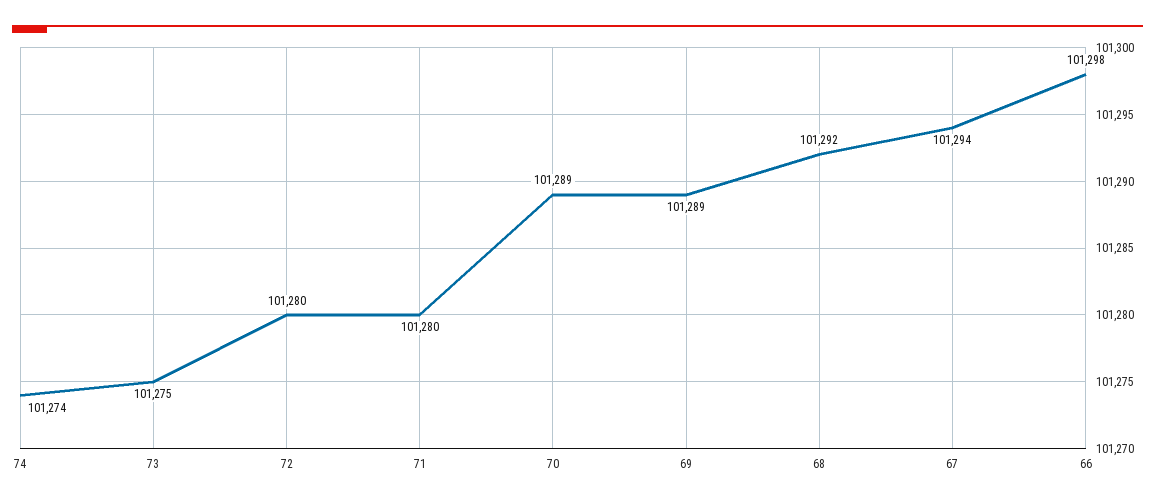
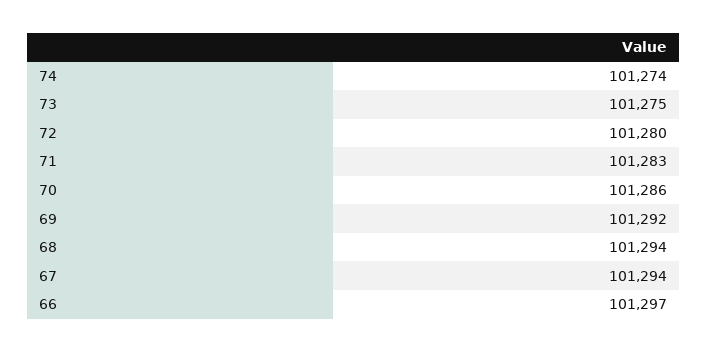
  {
    "74": 101274,
    "73": 101275,
    "72": 101280,
-   "71": 101280,
+   "71": 101283,
-   "70": 101289,
+   "70": 101286,
-   "69": 101289,
+   "69": 101292,
-   "68": 101292,
+   "68": 101294,
    "67": 101294,
-   "66": 101298
+   "66": 101297
  }

